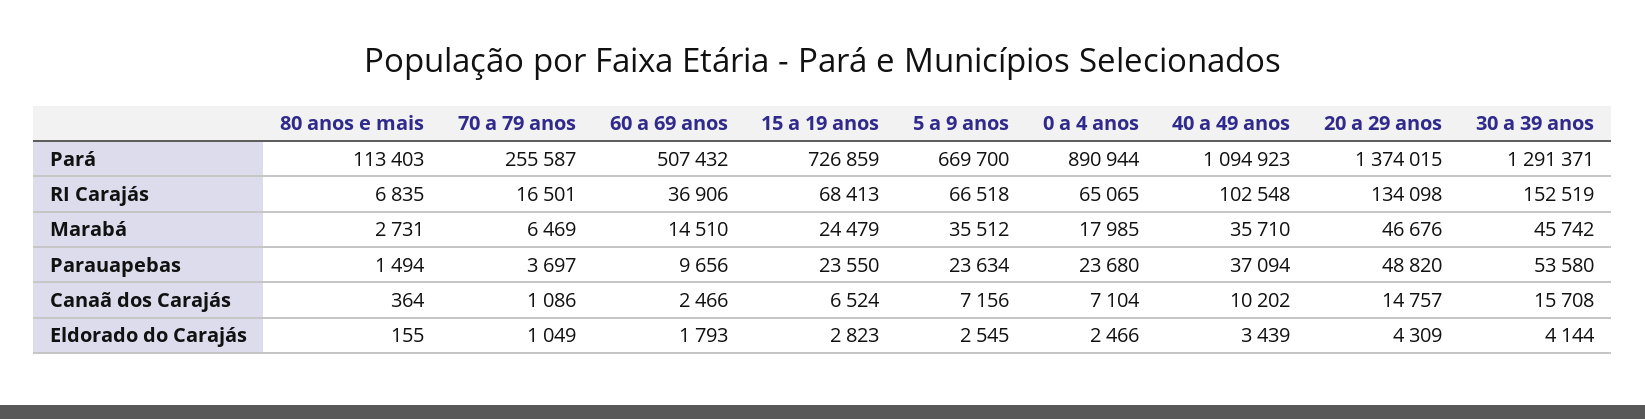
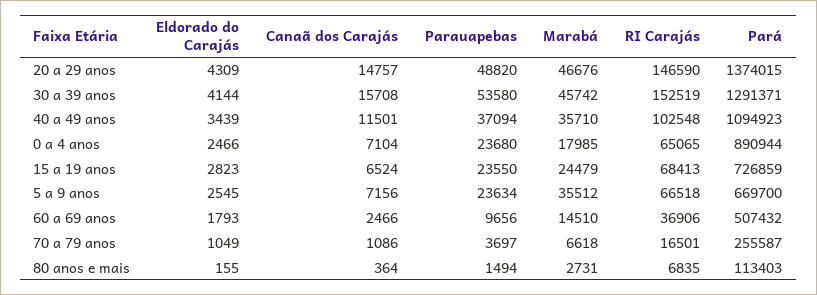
  {
    "80 anos e mais": {
      "Pará": 113403,
      "RI Carajás": 6835,
      "Marabá": 2731,
      "Parauapebas": 1494,
      "Canaã dos Carajás": 364,
      "Eldorado do Carajás": 155
    },
    "70 a 79 anos": {
      "Pará": 255587,
      "RI Carajás": 16501,
-     "Marabá": 6469,
+     "Marabá": 6618,
      "Parauapebas": 3697,
      "Canaã dos Carajás": 1086,
      "Eldorado do Carajás": 1049
    },
    "60 a 69 anos": {
      "Pará": 507432,
      "RI Carajás": 36906,
      "Marabá": 14510,
      "Parauapebas": 9656,
      "Canaã dos Carajás": 2466,
      "Eldorado do Carajás": 1793
    },
    "15 a 19 anos": {
      "Pará": 726859,
      "RI Carajás": 68413,
      "Marabá": 24479,
      "Parauapebas": 23550,
      "Canaã dos Carajás": 6524,
      "Eldorado do Carajás": 2823
    },
    "5 a 9 anos": {
      "Pará": 669700,
      "RI Carajás": 66518,
      "Marabá": 35512,
      "Parauapebas": 23634,
      "Canaã dos Carajás": 7156,
      "Eldorado do Carajás": 2545
    },
    "0 a 4 anos": {
      "Pará": 890944,
      "RI Carajás": 65065,
      "Marabá": 17985,
      "Parauapebas": 23680,
      "Canaã dos Carajás": 7104,
      "Eldorado do Carajás": 2466
    },
    "40 a 49 anos": {
      "Pará": 1094923,
      "RI Carajás": 102548,
      "Marabá": 35710,
      "Parauapebas": 37094,
-     "Canaã dos Carajás": 10202,
+     "Canaã dos Carajás": 11501,
      "Eldorado do Carajás": 3439
    },
    "20 a 29 anos": {
      "Pará": 1374015,
-     "RI Carajás": 134098,
+     "RI Carajás": 146590,
      "Marabá": 46676,
      "Parauapebas": 48820,
      "Canaã dos Carajás": 14757,
      "Eldorado do Carajás": 4309
    },
    "30 a 39 anos": {
      "Pará": 1291371,
      "RI Carajás": 152519,
      "Marabá": 45742,
      "Parauapebas": 53580,
      "Canaã dos Carajás": 15708,
      "Eldorado do Carajás": 4144
    }
  }

